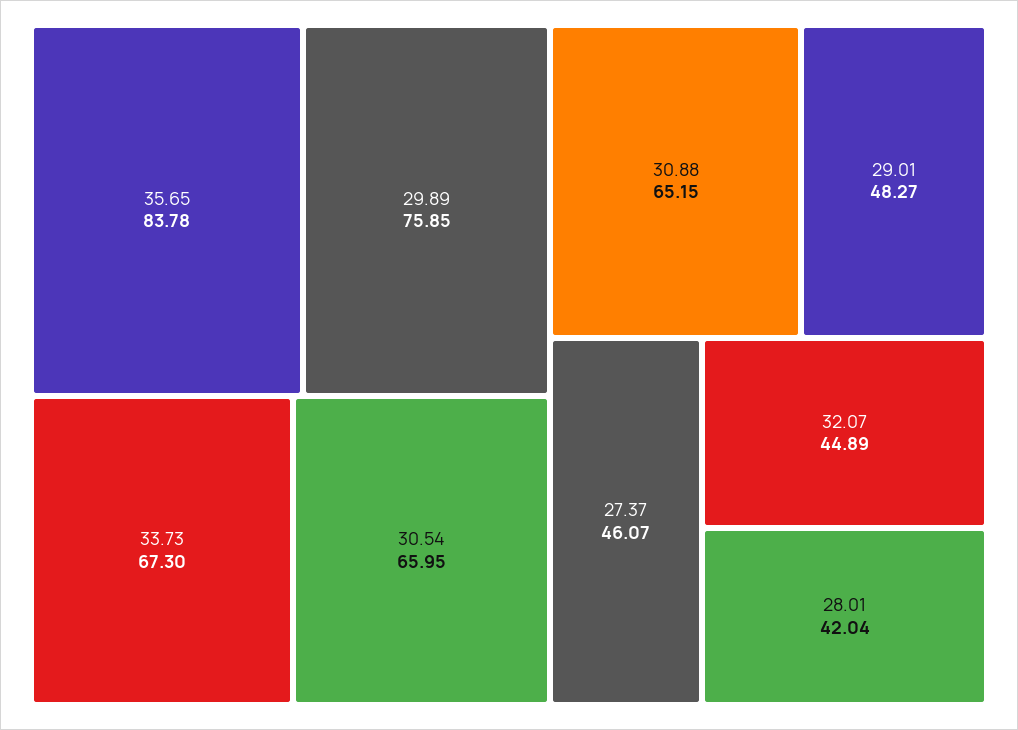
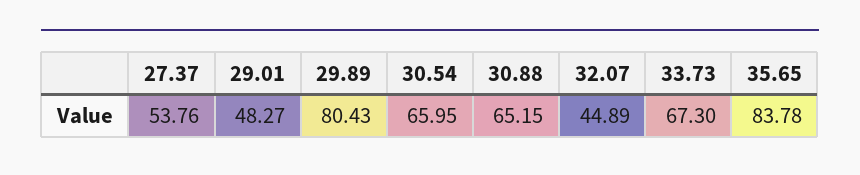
  {
    "35.65": 83.78,
-   "29.89": 75.85,
+   "29.89": 80.43,
    "33.73": 67.3,
    "30.54": 65.95,
    "30.88": 65.15,
    "29.01": 48.27,
-   "27.37": 46.07,
+   "27.37": 53.76,
-   "32.07": 44.89,
+   "32.07": 44.89
-   "28.01": 42.04
  }

